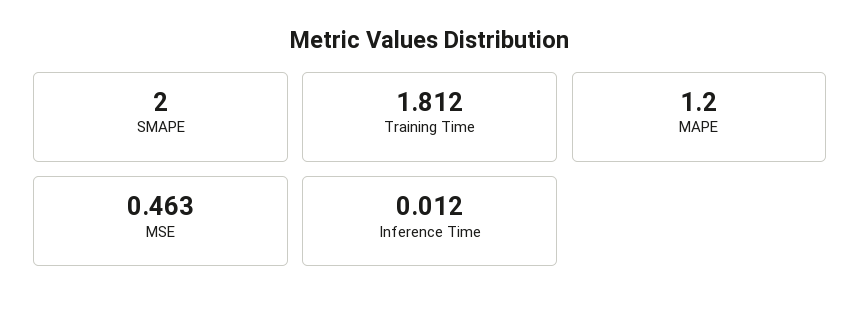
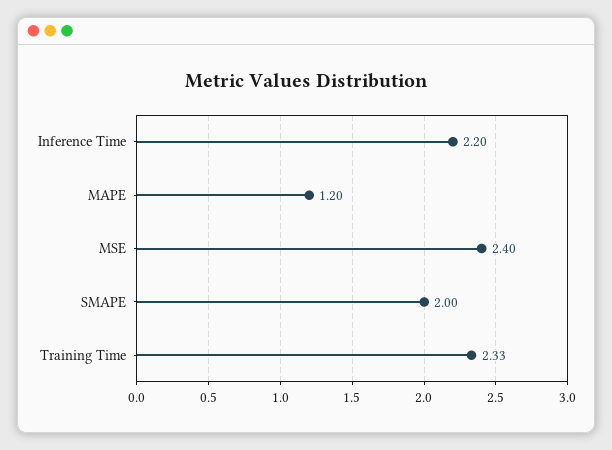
  {
    "SMAPE": 2,
-   "Training Time": 1.812,
+   "Training Time": 2.33,
    "MAPE": 1.2,
-   "MSE": 0.463,
+   "MSE": 2.4,
-   "Inference Time": 0.012
+   "Inference Time": 2.2
  }

